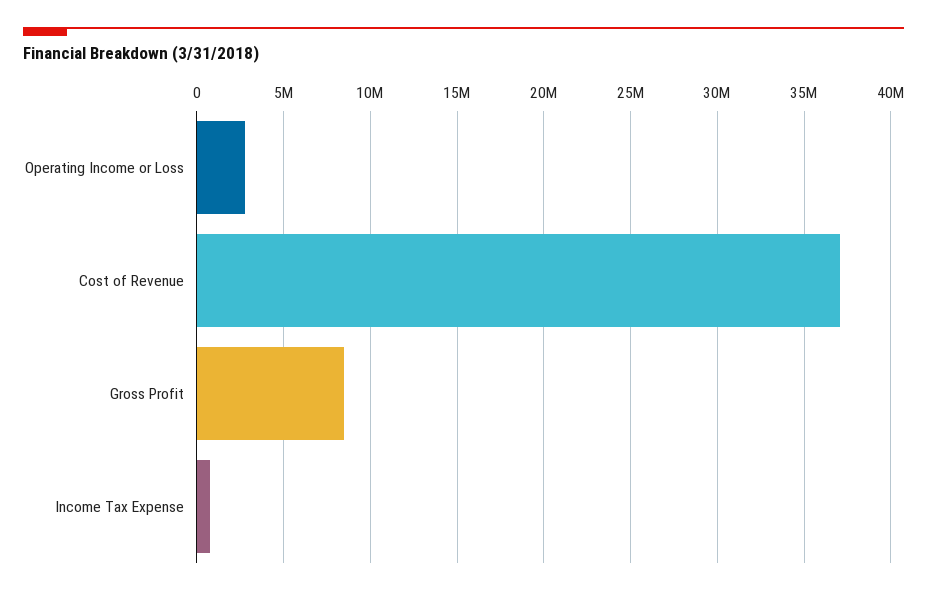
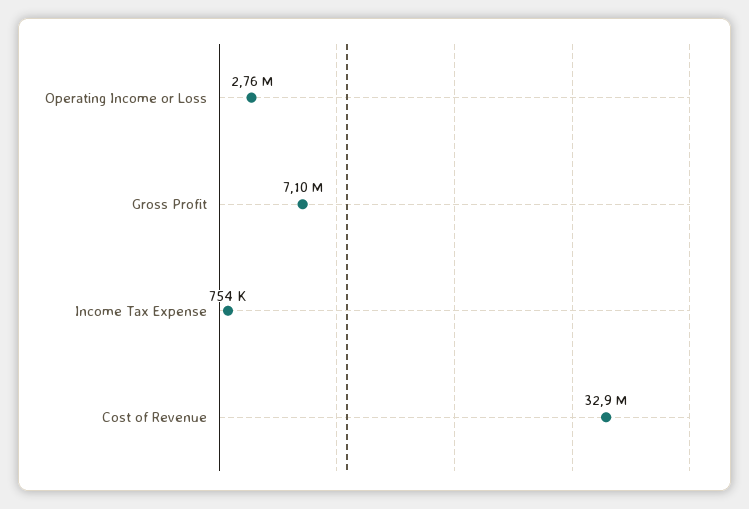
  {
    "Operating Income or Loss": 2760000,
-   "Cost of Revenue": 37000000,
+   "Cost of Revenue": 32900000,
-   "Gross Profit": 8500000,
+   "Gross Profit": 7100000,
    "Income Tax Expense": 754000
  }

